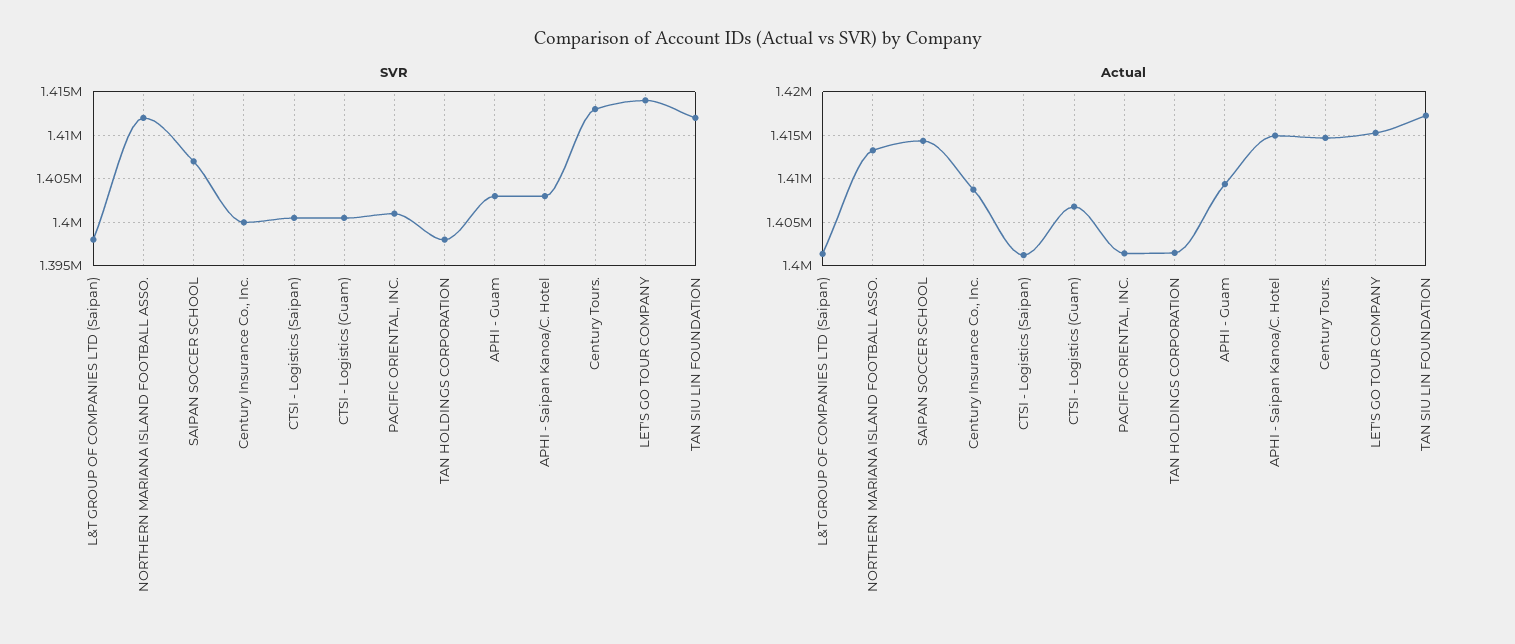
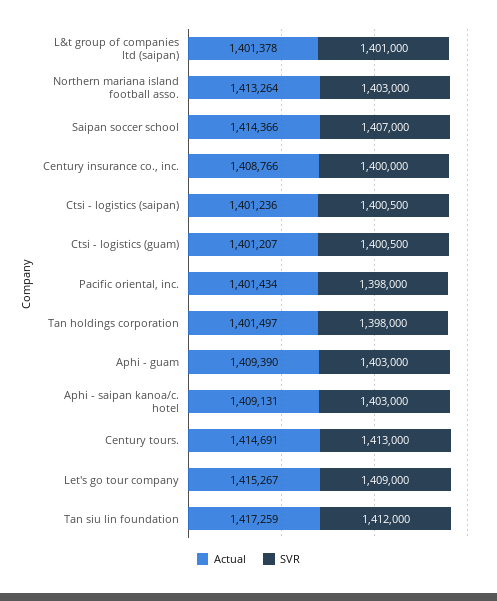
  {
    "SVR": {
-     "L&T GROUP OF COMPANIES LTD (Saipan)": 1398000,
+     "L&T GROUP OF COMPANIES LTD (Saipan)": 1401000,
-     "NORTHERN MARIANA ISLAND FOOTBALL ASSO.": 1412000,
+     "NORTHERN MARIANA ISLAND FOOTBALL ASSO.": 1403000,
      "SAIPAN SOCCER SCHOOL": 1407000,
      "Century Insurance Co., Inc.": 1400000,
      "CTSI - Logistics (Saipan)": 1400500,
      "CTSI - Logistics (Guam)": 1400500,
-     "PACIFIC ORIENTAL, INC.": 1401000,
+     "PACIFIC ORIENTAL, INC.": 1398000,
      "TAN HOLDINGS CORPORATION": 1398000,
      "APHI - Guam": 1403000,
      "APHI - Saipan Kanoa/C. Hotel": 1403000,
      "Century Tours.": 1413000,
-     "LET'S GO TOUR COMPANY": 1414000,
+     "LET'S GO TOUR COMPANY": 1409000,
      "TAN SIU LIN FOUNDATION": 1412000
    },
    "Actual": {
      "L&T GROUP OF COMPANIES LTD (Saipan)": 1401378,
      "NORTHERN MARIANA ISLAND FOOTBALL ASSO.": 1413264,
      "SAIPAN SOCCER SCHOOL": 1414366,
      "Century Insurance Co., Inc.": 1408766,
      "CTSI - Logistics (Saipan)": 1401236,
-     "CTSI - Logistics (Guam)": 1407000,
+     "CTSI - Logistics (Guam)": 1401207,
      "PACIFIC ORIENTAL, INC.": 1401434,
      "TAN HOLDINGS CORPORATION": 1401497,
      "APHI - Guam": 1409390,
-     "APHI - Saipan Kanoa/C. Hotel": 1415000,
+     "APHI - Saipan Kanoa/C. Hotel": 1409131,
      "Century Tours.": 1414691,
      "LET'S GO TOUR COMPANY": 1415267,
      "TAN SIU LIN FOUNDATION": 1417259
    }
  }

